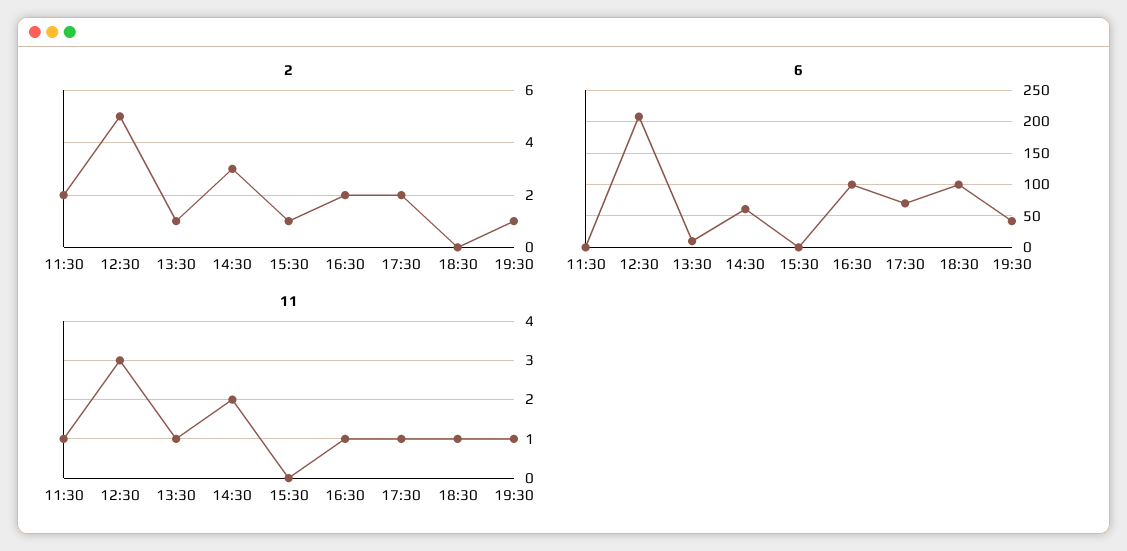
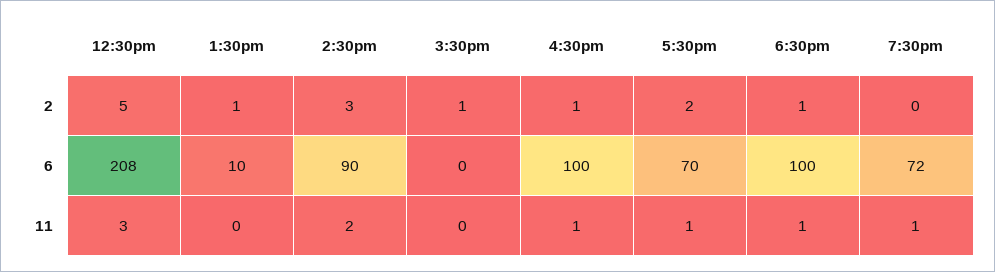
  {
    "2": {
-     "11:30": 2,
      "12:30": 5,
      "13:30": 1,
      "14:30": 3,
      "15:30": 1,
-     "16:30": 2,
+     "16:30": 1,
      "17:30": 2,
-     "18:30": 0,
+     "18:30": 1,
-     "19:30": 1
+     "19:30": 0
    },
    "6": {
-     "11:30": 0,
      "12:30": 208,
      "13:30": 10,
-     "14:30": 60,
+     "14:30": 90,
      "15:30": 0,
      "16:30": 100,
      "17:30": 70,
      "18:30": 100,
-     "19:30": 40
+     "19:30": 72
    },
    "11": {
-     "11:30": 1,
      "12:30": 3,
-     "13:30": 1,
+     "13:30": 0,
      "14:30": 2,
      "15:30": 0,
      "16:30": 1,
      "17:30": 1,
      "18:30": 1,
      "19:30": 1
    }
  }

